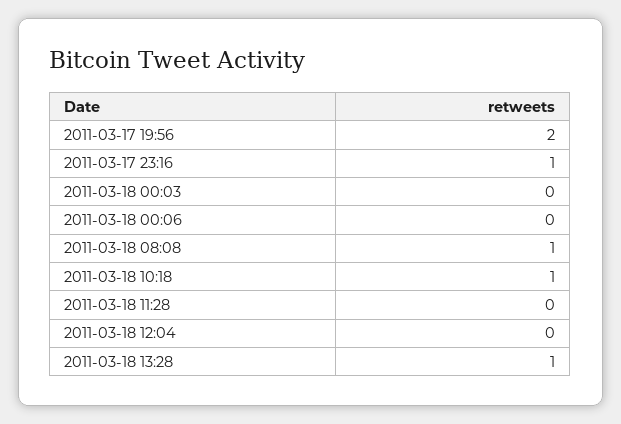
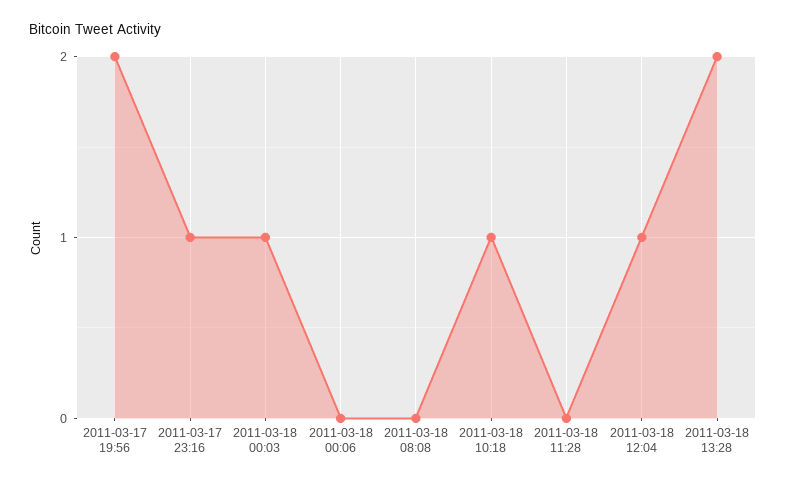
  {
    "2011-03-17 19:56": 2,
    "2011-03-17 23:16": 1,
-   "2011-03-18 00:03": 0,
+   "2011-03-18 00:03": 1,
    "2011-03-18 00:06": 0,
-   "2011-03-18 08:08": 1,
+   "2011-03-18 08:08": 0,
    "2011-03-18 10:18": 1,
    "2011-03-18 11:28": 0,
-   "2011-03-18 12:04": 0,
+   "2011-03-18 12:04": 1,
-   "2011-03-18 13:28": 1
+   "2011-03-18 13:28": 2
  }

